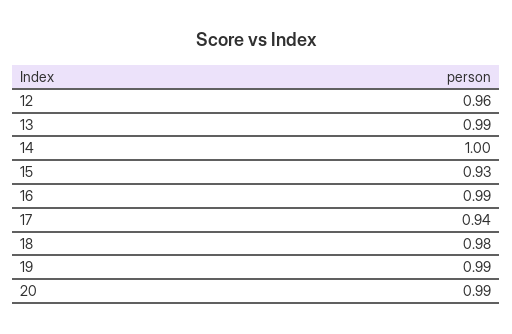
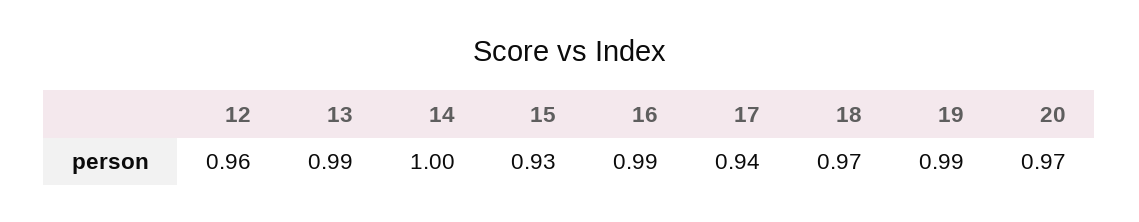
  {
    "12": 0.96,
    "13": 0.99,
    "14": 1,
    "15": 0.93,
    "16": 0.99,
    "17": 0.94,
-   "18": 0.98,
+   "18": 0.97,
    "19": 0.99,
-   "20": 0.99
+   "20": 0.97
  }

